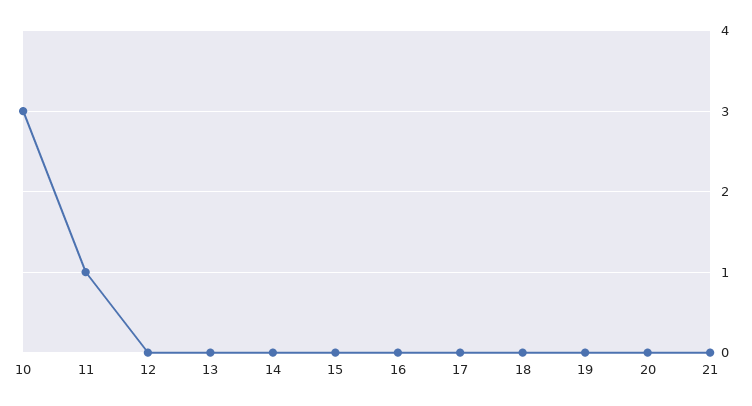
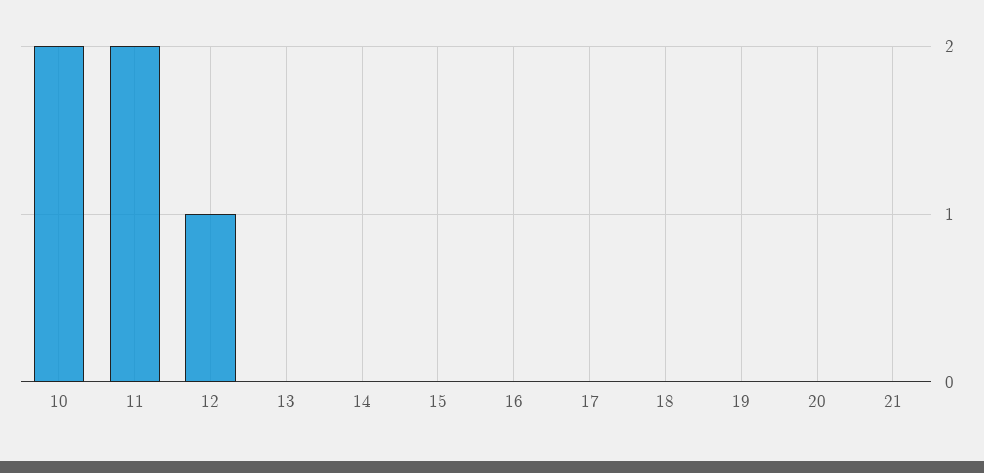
  {
-   "10": 3,
+   "10": 2,
-   "11": 1,
+   "11": 2,
-   "12": 0,
+   "12": 1,
    "13": 0,
    "14": 0,
    "15": 0,
    "16": 0,
    "17": 0,
    "18": 0,
    "19": 0,
    "20": 0,
    "21": 0
  }

